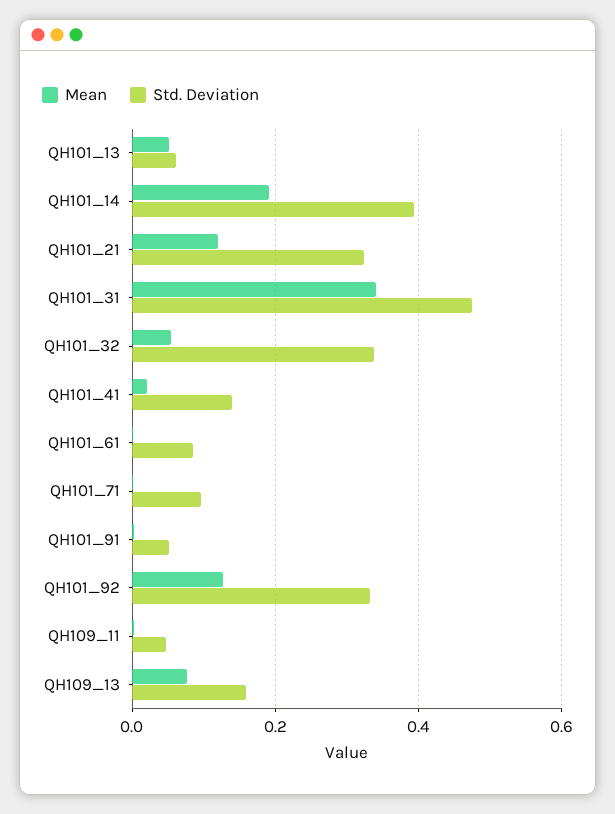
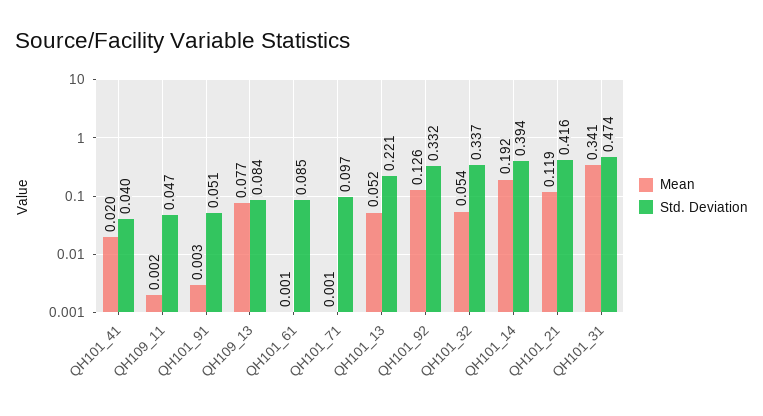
  {
    "Mean": {
      "QH101_13": 0.052,
      "QH101_14": 0.192,
      "QH101_21": 0.119,
      "QH101_31": 0.341,
      "QH101_32": 0.054,
      "QH101_41": 0.02,
      "QH101_61": 0.001,
      "QH101_71": 0.001,
      "QH101_91": 0.003,
      "QH101_92": 0.126,
      "QH109_11": 0.002,
      "QH109_13": 0.077
    },
    "Std. Deviation": {
-     "QH101_13": 0.06,
+     "QH101_13": 0.221,
      "QH101_14": 0.394,
-     "QH101_21": 0.32,
+     "QH101_21": 0.416,
      "QH101_31": 0.474,
      "QH101_32": 0.337,
-     "QH101_41": 0.14,
+     "QH101_41": 0.04,
      "QH101_61": 0.085,
      "QH101_71": 0.097,
      "QH101_91": 0.051,
      "QH101_92": 0.332,
      "QH109_11": 0.047,
-     "QH109_13": 0.16
+     "QH109_13": 0.084
    }
  }

